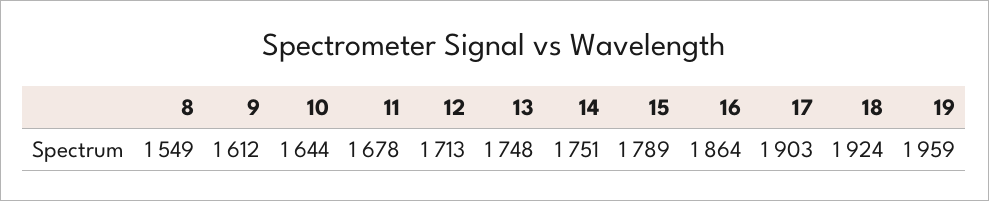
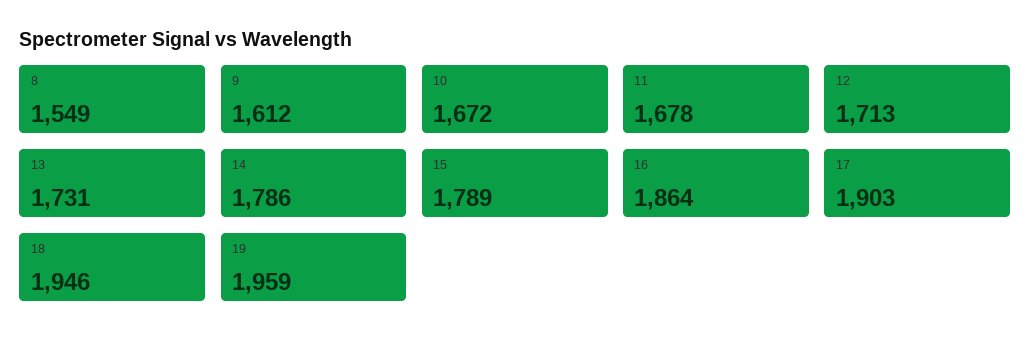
  {
    "8": 1549,
    "9": 1612,
-   "10": 1644,
+   "10": 1672,
    "11": 1678,
    "12": 1713,
-   "13": 1748,
+   "13": 1731,
-   "14": 1751,
+   "14": 1786,
    "15": 1789,
    "16": 1864,
    "17": 1903,
-   "18": 1924,
+   "18": 1946,
    "19": 1959
  }

